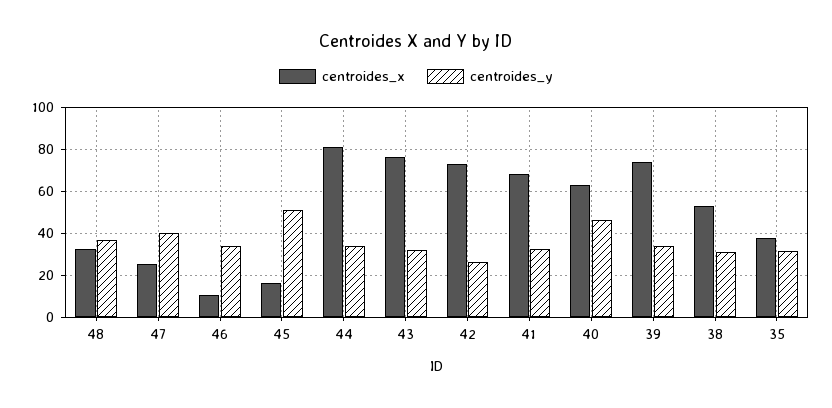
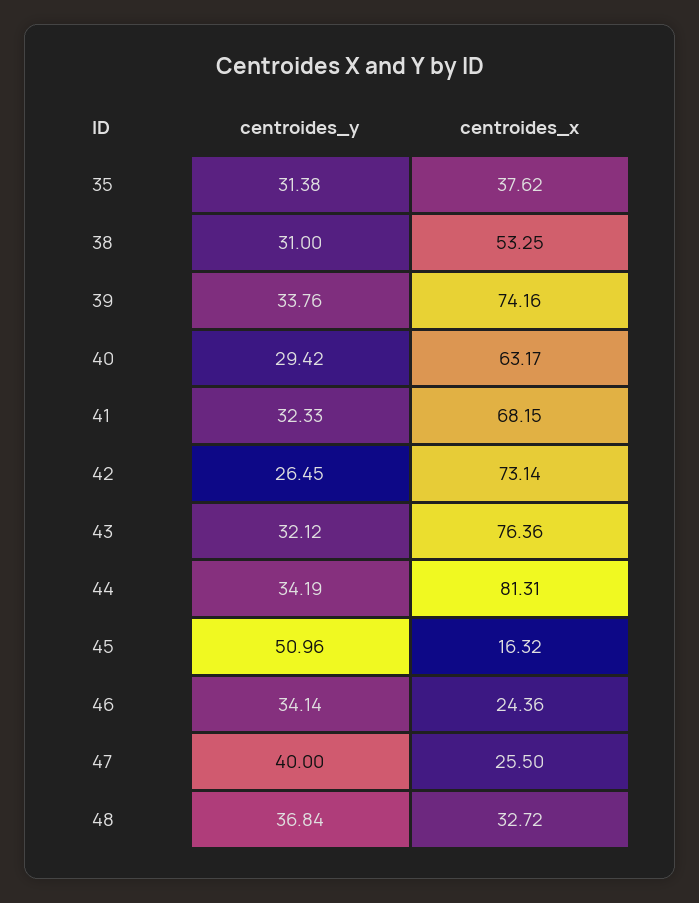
  {
    "centroides_x": {
      "48": 32.72,
      "47": 25.5,
-     "46": 10,
+     "46": 24.36,
      "45": 16.32,
      "44": 81.31,
      "43": 76.36,
      "42": 73.14,
      "41": 68.15,
      "40": 63.17,
      "39": 74.16,
      "38": 53.25,
      "35": 37.62
    },
    "centroides_y": {
      "48": 36.84,
      "47": 40,
      "46": 34.14,
      "45": 50.96,
      "44": 34.19,
      "43": 32.12,
      "42": 26.45,
      "41": 32.33,
-     "40": 45,
+     "40": 29.42,
      "39": 33.76,
      "38": 31,
      "35": 31.38
    }
  }

